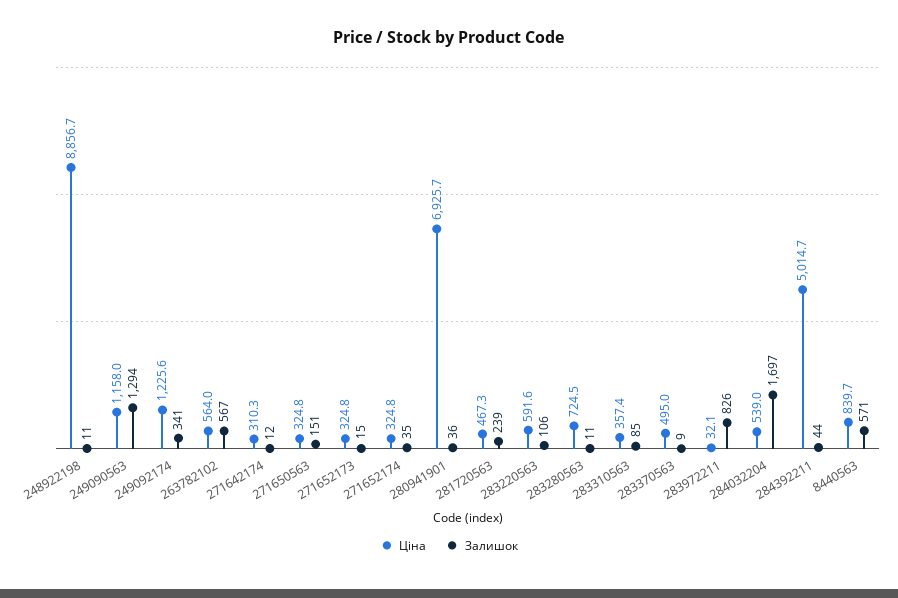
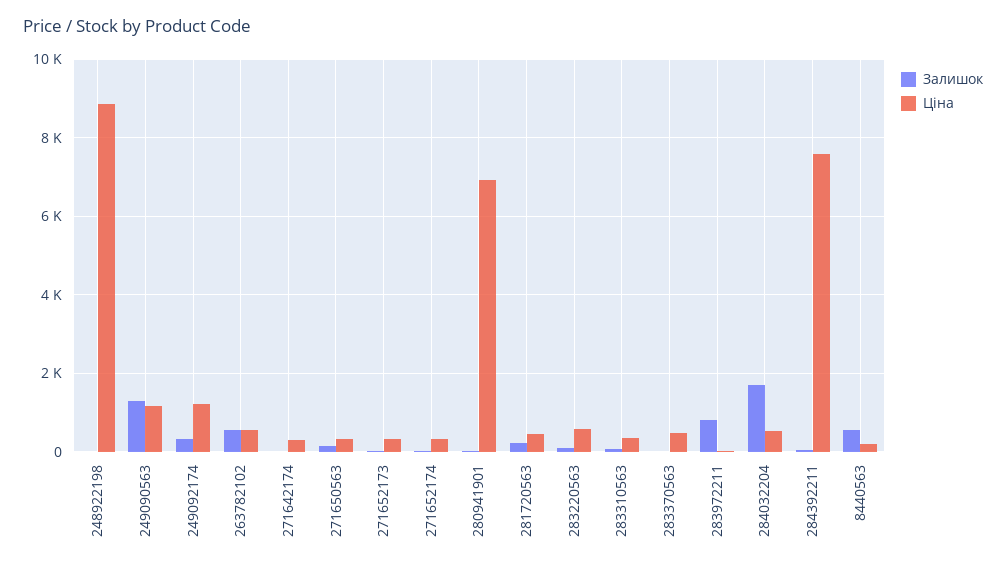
  {
    "Ціна": {
      "248922198": 8856.7,
      "249090563": 1158,
      "249092174": 1225.6,
      "263782102": 564,
      "271642174": 310.3,
      "271650563": 324.8,
      "271652173": 324.8,
      "271652174": 324.8,
      "280941901": 6925.7,
      "281720563": 467.3,
      "283220563": 591.6,
-     "283280563": 724.5,
      "283310563": 357.4,
      "283370563": 495,
      "283972211": 32.1,
      "284032204": 539,
-     "284392211": 5014.7,
+     "284392211": 7600,
-     "8440563": 839.7
+     "8440563": 200
    },
    "Залишок": {
      "248922198": 11,
      "249090563": 1294,
      "249092174": 341,
      "263782102": 567,
      "271642174": 12,
      "271650563": 151,
      "271652173": 15,
      "271652174": 35,
      "280941901": 36,
      "281720563": 239,
      "283220563": 106,
-     "283280563": 11,
      "283310563": 85,
      "283370563": 9,
      "283972211": 826,
      "284032204": 1697,
      "284392211": 44,
      "8440563": 571
    }
  }

